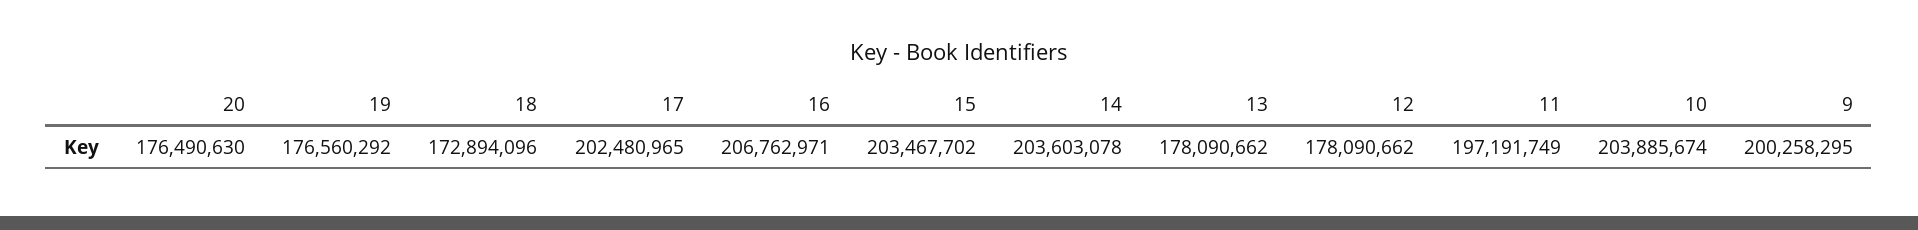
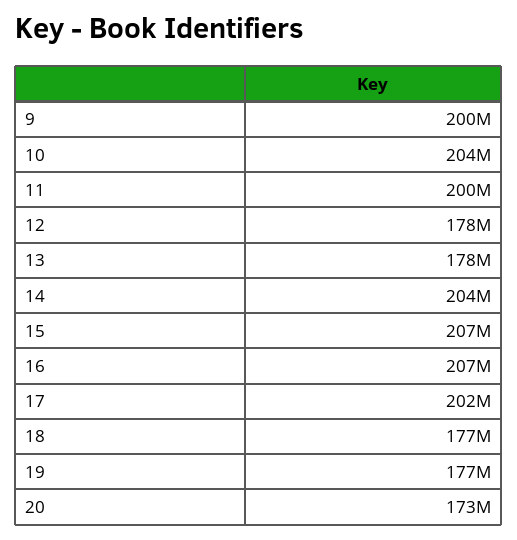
  {
-   "20": 176490630,
+   "20": 173000000,
    "19": 176560292,
-   "18": 172894096,
+   "18": 177000000,
    "17": 202480965,
    "16": 206762971,
-   "15": 203467702,
+   "15": 207000000,
    "14": 203603078,
    "13": 178090662,
    "12": 178090662,
-   "11": 197191749,
+   "11": 200000000,
    "10": 203885674,
    "9": 200258295
  }

